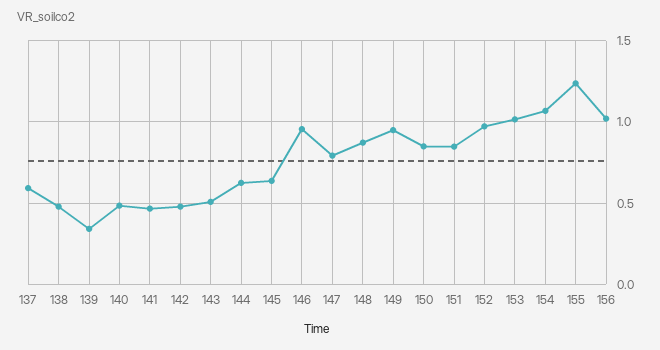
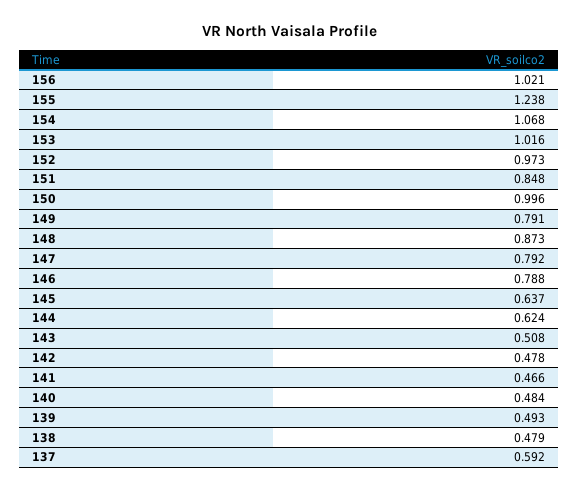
  {
    "137": 0.592,
    "138": 0.479,
-   "139": 0.35,
+   "139": 0.493,
    "140": 0.484,
    "141": 0.466,
    "142": 0.478,
    "143": 0.508,
    "144": 0.624,
    "145": 0.637,
-   "146": 0.95,
+   "146": 0.788,
    "147": 0.792,
    "148": 0.873,
-   "149": 0.95,
+   "149": 0.791,
-   "150": 0.85,
+   "150": 0.996,
    "151": 0.848,
    "152": 0.973,
    "153": 1.016,
    "154": 1.068,
    "155": 1.238,
    "156": 1.021
  }

